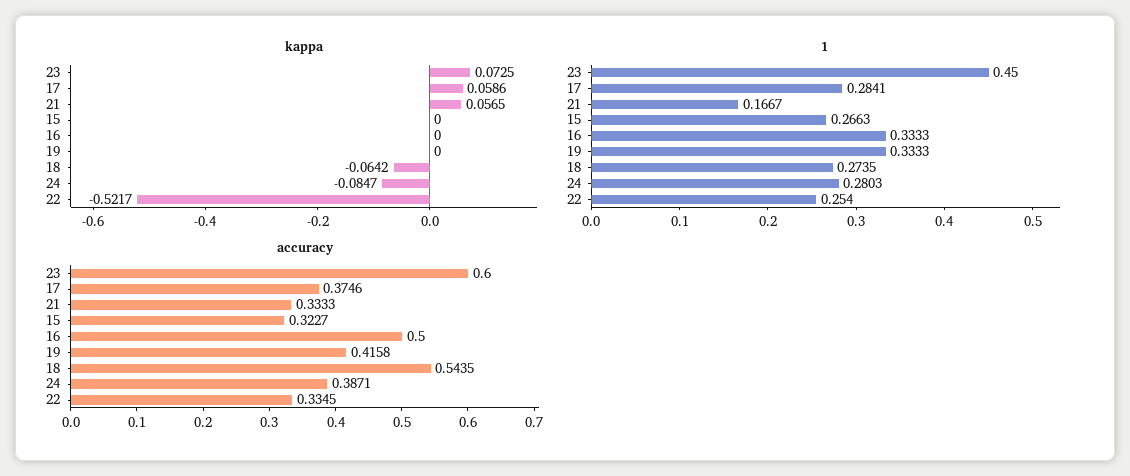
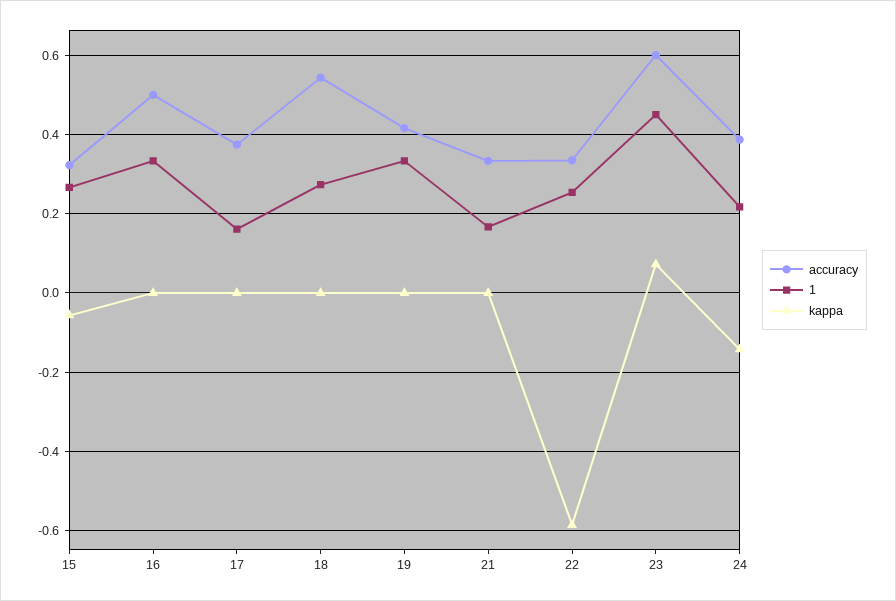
  {
    "kappa": {
      "23": 0.0725,
-     "17": 0.0586,
+     "17": 0,
-     "21": 0.0565,
+     "21": 0,
-     "15": 0,
+     "15": -0.06,
      "16": 0,
      "19": 0,
-     "18": -0.0642,
+     "18": 0,
-     "24": -0.0847,
+     "24": -0.14,
-     "22": -0.5217
+     "22": -0.58
    },
    "1": {
      "23": 0.45,
-     "17": 0.2841,
+     "17": 0.16,
      "21": 0.1667,
      "15": 0.2663,
      "16": 0.3333,
      "19": 0.3333,
      "18": 0.2735,
-     "24": 0.2803,
+     "24": 0.22,
      "22": 0.254
    },
    "accuracy": {
      "23": 0.6,
      "17": 0.3746,
      "21": 0.3333,
      "15": 0.3227,
      "16": 0.5,
      "19": 0.4158,
      "18": 0.5435,
      "24": 0.3871,
      "22": 0.3345
    }
  }

